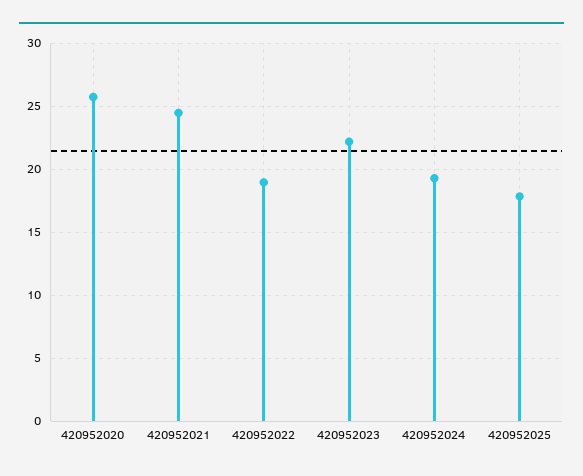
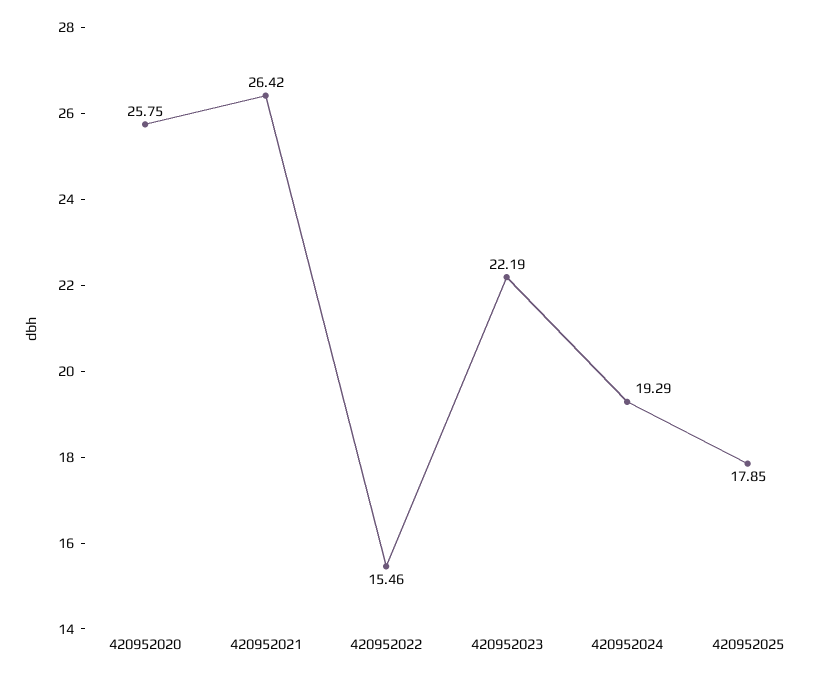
  {
    "420952020": 25.75,
-   "420952021": 24.5,
+   "420952021": 26.42,
-   "420952022": 19,
+   "420952022": 15.46,
    "420952023": 22.19,
    "420952024": 19.29,
    "420952025": 17.85
  }

